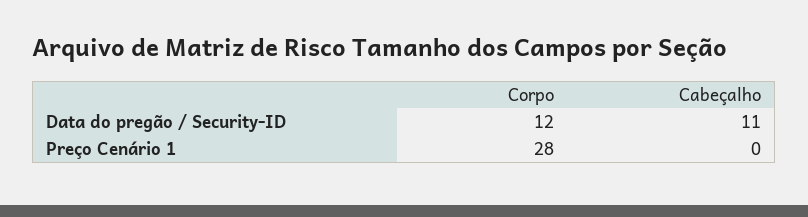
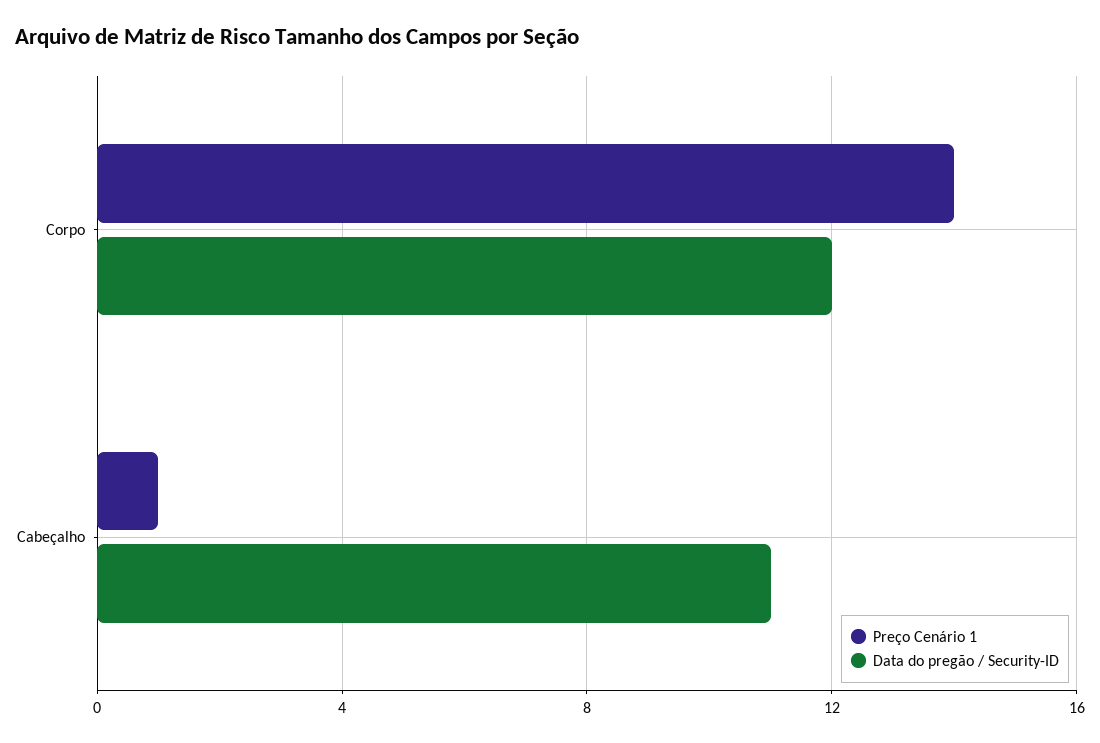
  {
    "Data do pregão / Security-ID": {
      "Corpo": 12,
      "Cabeçalho": 11
    },
    "Preço Cenário 1": {
-     "Corpo": 28,
+     "Corpo": 14,
-     "Cabeçalho": 0
+     "Cabeçalho": 1
    }
  }

